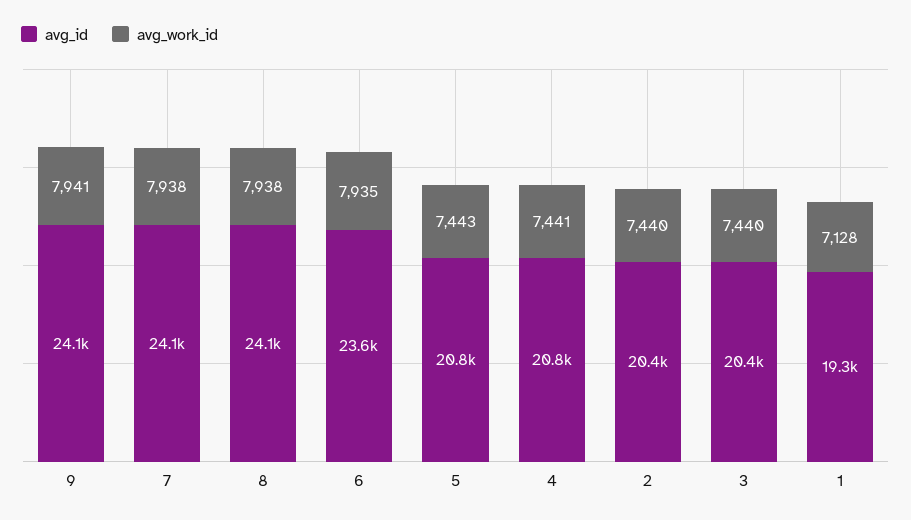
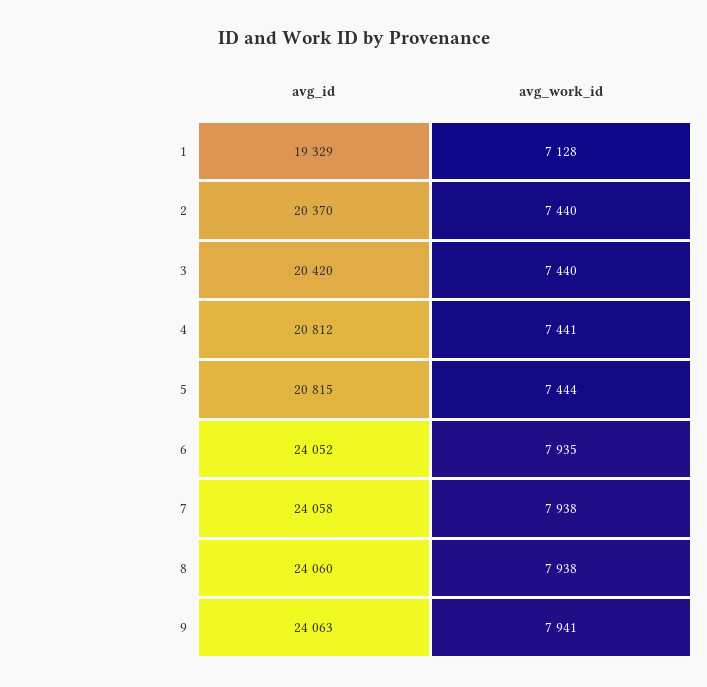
  {
    "avg_id": {
      "9": 24063,
      "7": 24058,
      "8": 24060,
-     "6": 23600,
+     "6": 24052,
      "5": 20815,
      "4": 20812,
      "2": 20370,
      "3": 20420,
      "1": 19329
    },
    "avg_work_id": {
      "9": 7941,
      "7": 7938,
      "8": 7938,
      "6": 7935,
-     "5": 7443,
+     "5": 7444,
      "4": 7441,
      "2": 7440,
      "3": 7440,
      "1": 7128
    }
  }

